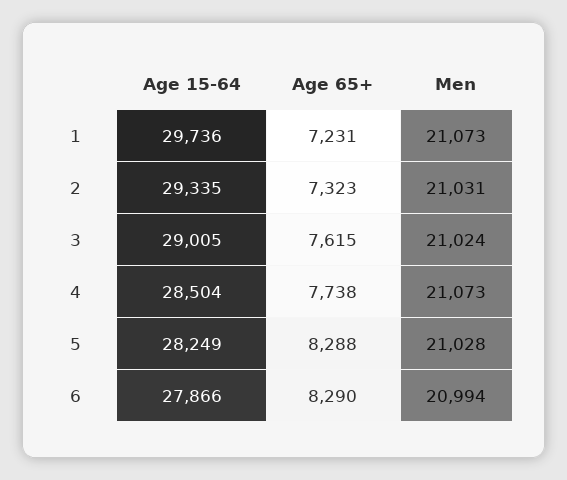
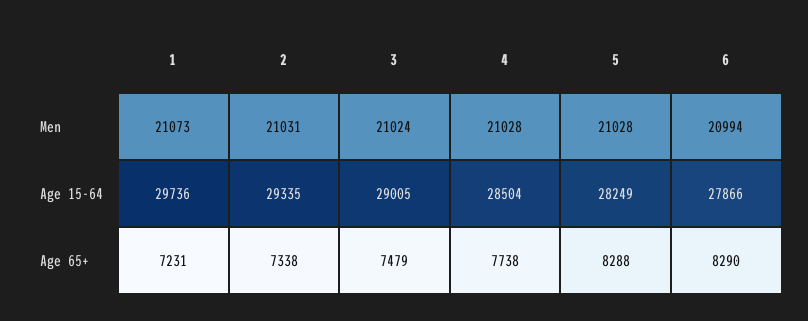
  {
    "Age 15-64": {
      "1": 29736,
      "2": 29335,
      "3": 29005,
      "4": 28504,
      "5": 28249,
      "6": 27866
    },
    "Age 65+": {
      "1": 7231,
-     "2": 7323,
+     "2": 7338,
-     "3": 7615,
+     "3": 7479,
      "4": 7738,
      "5": 8288,
      "6": 8290
    },
    "Men": {
      "1": 21073,
      "2": 21031,
      "3": 21024,
-     "4": 21073,
+     "4": 21028,
      "5": 21028,
      "6": 20994
    }
  }

